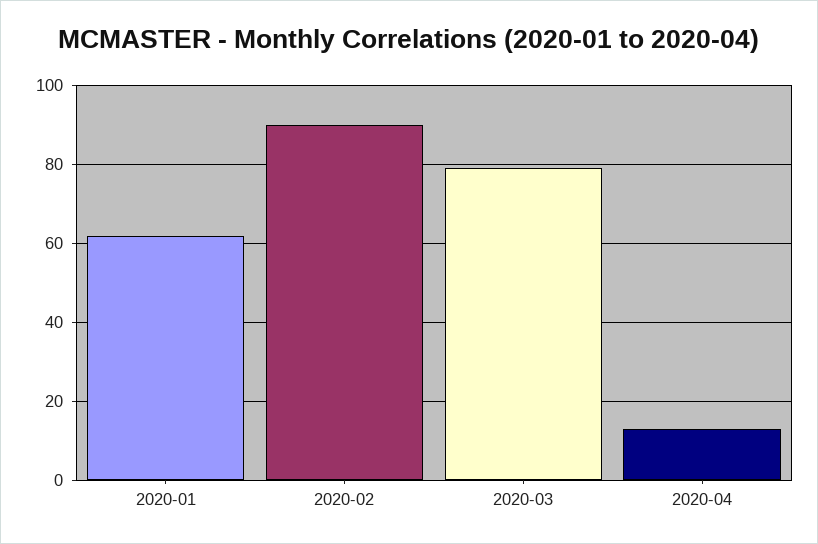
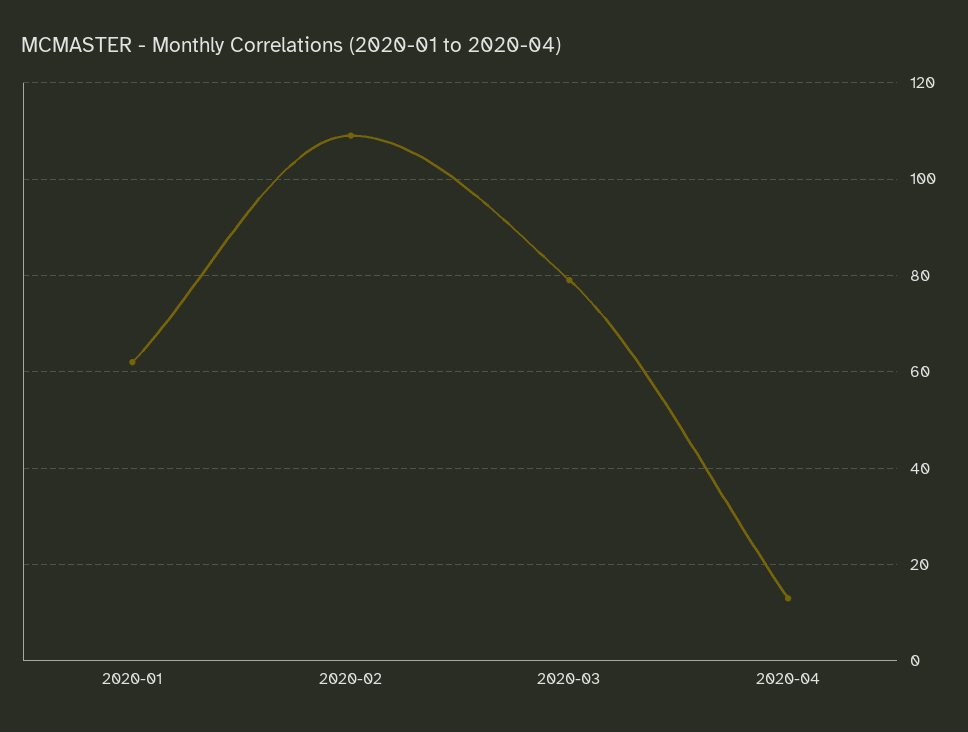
  {
    "2020-01": 60,
-   "2020-02": 90,
+   "2020-02": 110,
    "2020-03": 80,
    "2020-04": 15
  }

